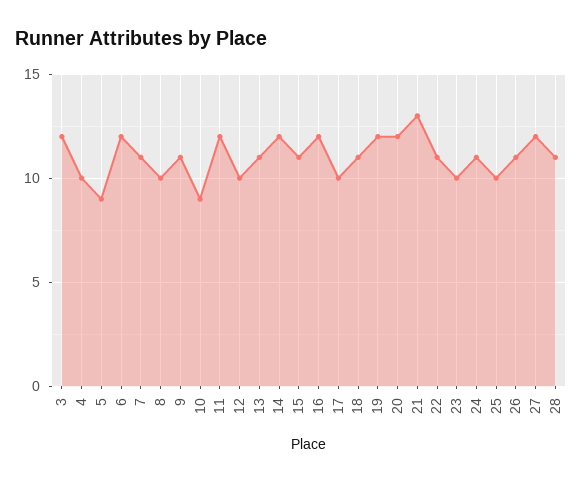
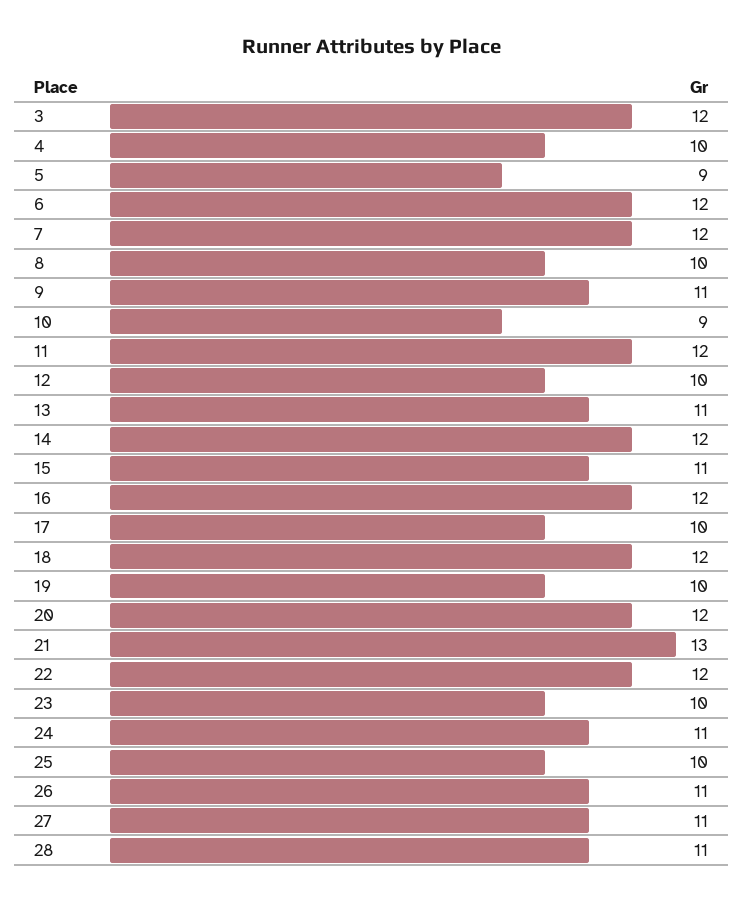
  {
    "3": 12,
    "4": 10,
    "5": 9,
    "6": 12,
-   "7": 11,
+   "7": 12,
    "8": 10,
    "9": 11,
    "10": 9,
    "11": 12,
    "12": 10,
    "13": 11,
    "14": 12,
    "15": 11,
    "16": 12,
    "17": 10,
-   "18": 11,
+   "18": 12,
-   "19": 12,
+   "19": 10,
    "20": 12,
    "21": 13,
-   "22": 11,
+   "22": 12,
    "23": 10,
    "24": 11,
    "25": 10,
    "26": 11,
-   "27": 12,
+   "27": 11,
    "28": 11
  }

